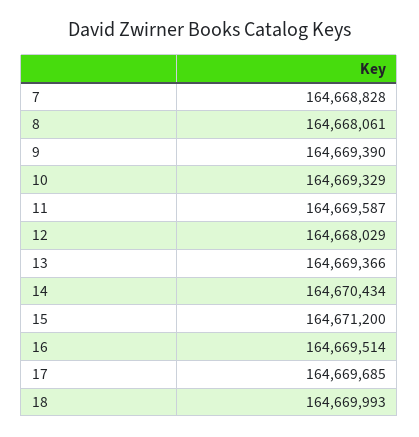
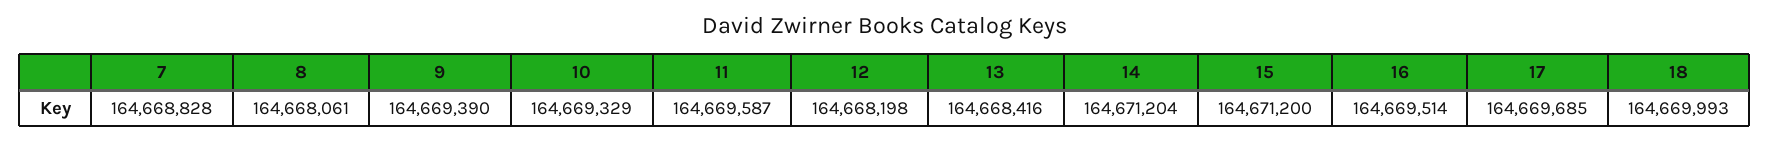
  {
    "7": 164668828,
    "8": 164668061,
    "9": 164669390,
    "10": 164669329,
    "11": 164669587,
-   "12": 164668029,
+   "12": 164668198,
-   "13": 164669366,
+   "13": 164668416,
-   "14": 164670434,
+   "14": 164671204,
    "15": 164671200,
    "16": 164669514,
    "17": 164669685,
    "18": 164669993
  }

